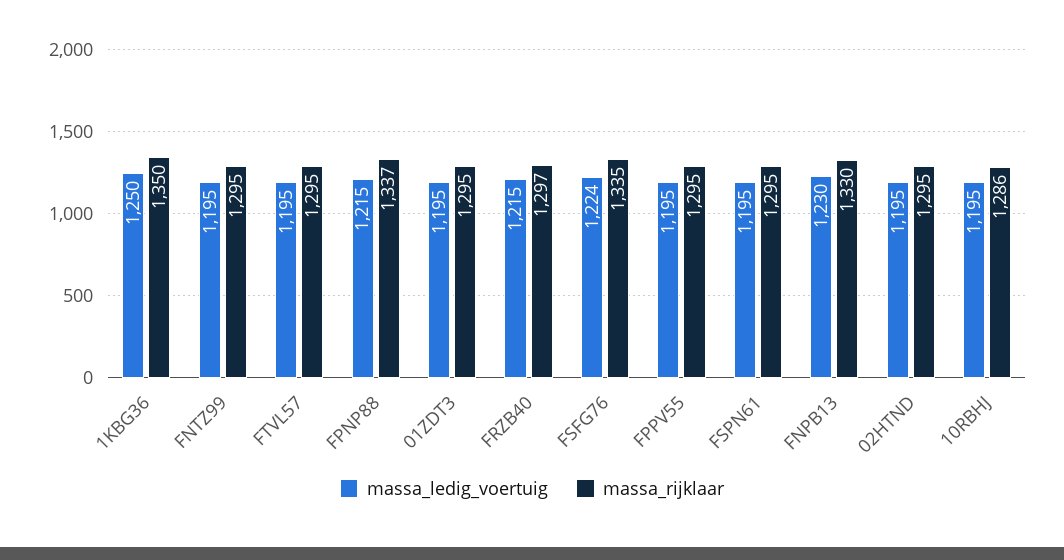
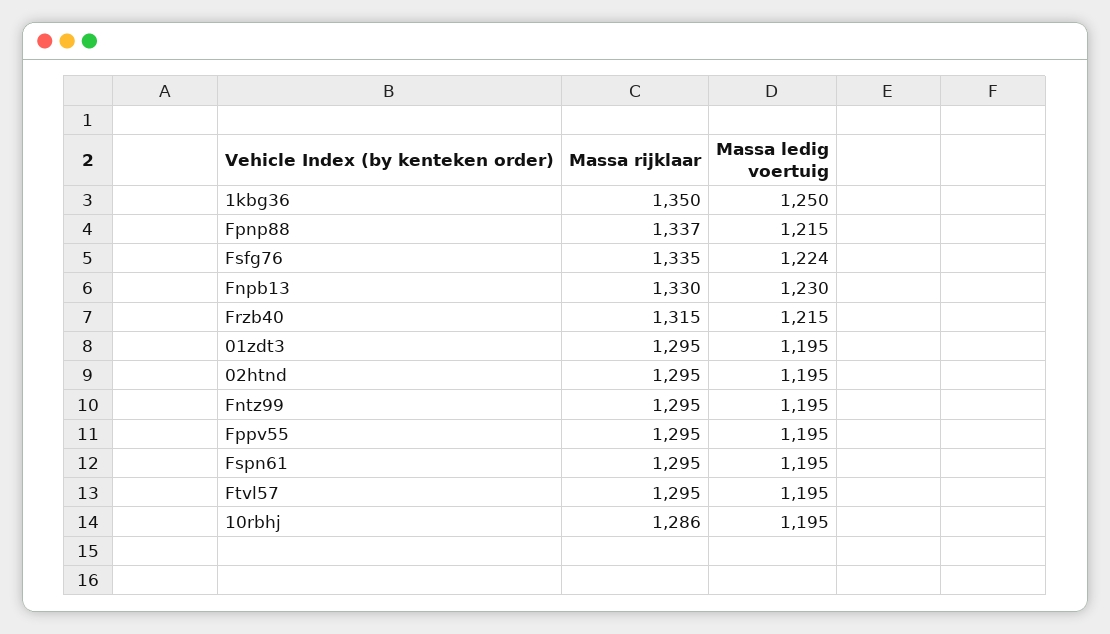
  {
    "massa_ledig_voertuig": {
      "1KBG36": 1250,
      "FNTZ99": 1195,
      "FTVL57": 1195,
      "FPNP88": 1215,
      "01ZDT3": 1195,
      "FRZB40": 1215,
      "FSFG76": 1224,
      "FPPV55": 1195,
      "FSPN61": 1195,
      "FNPB13": 1230,
      "02HTND": 1195,
      "10RBHJ": 1195
    },
    "massa_rijklaar": {
      "1KBG36": 1350,
      "FNTZ99": 1295,
      "FTVL57": 1295,
      "FPNP88": 1337,
      "01ZDT3": 1295,
-     "FRZB40": 1297,
+     "FRZB40": 1315,
      "FSFG76": 1335,
      "FPPV55": 1295,
      "FSPN61": 1295,
      "FNPB13": 1330,
      "02HTND": 1295,
      "10RBHJ": 1286
    }
  }

